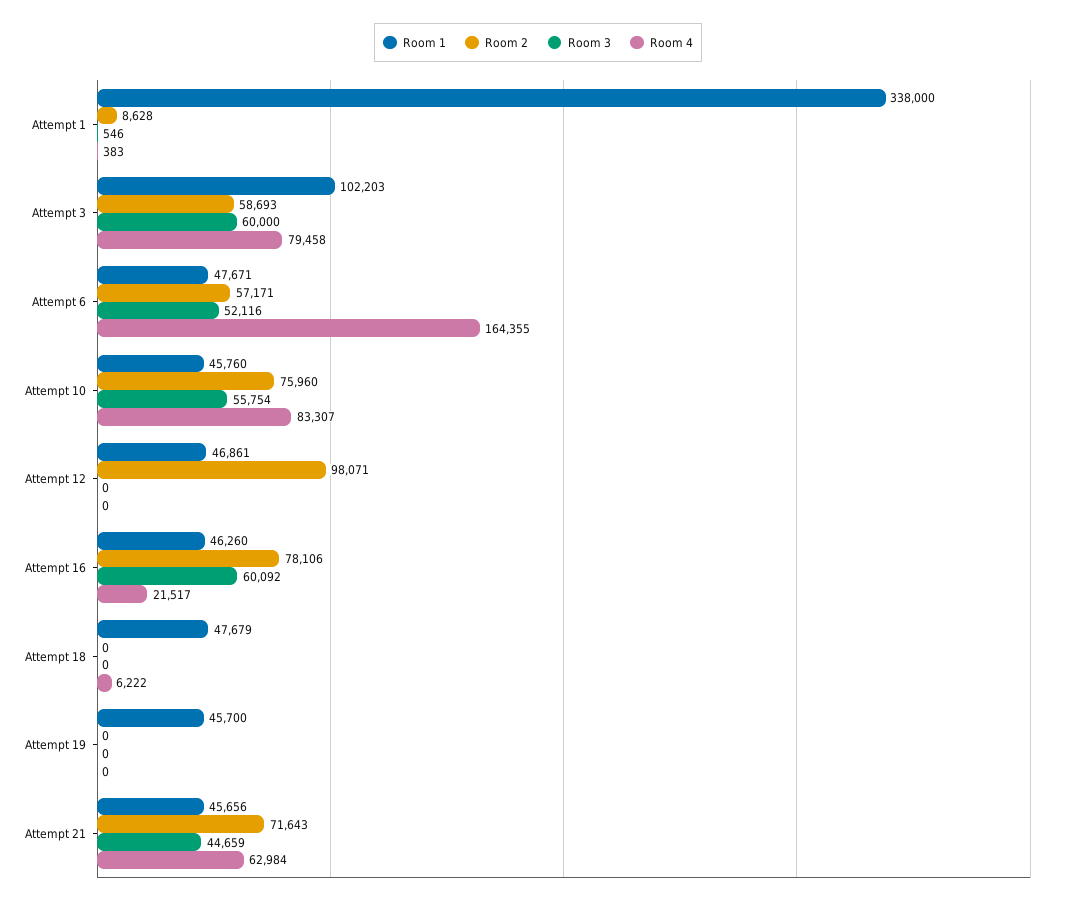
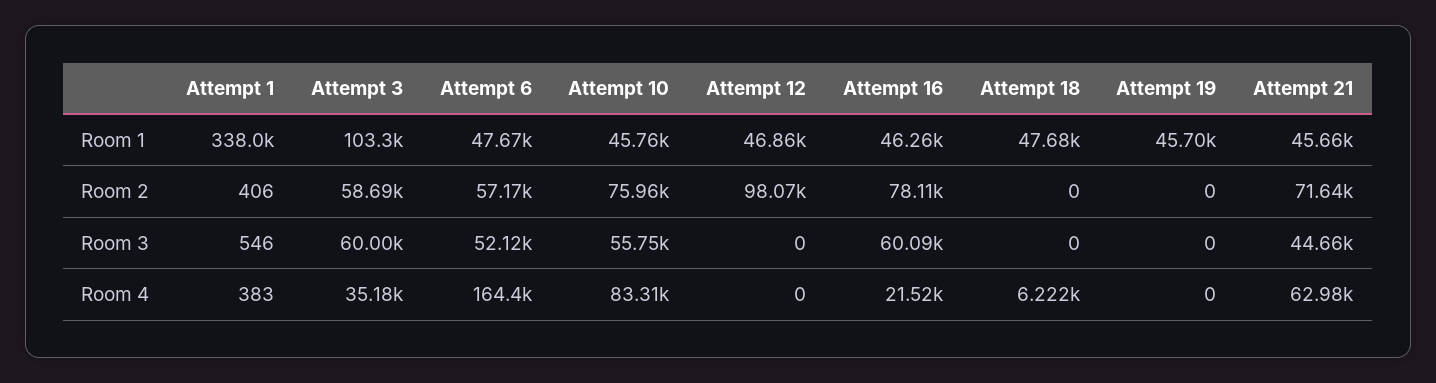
  {
    "Room 1": {
      "Attempt 1": 338000,
-     "Attempt 3": 102203,
+     "Attempt 3": 103300,
      "Attempt 6": 47671,
      "Attempt 10": 45760,
      "Attempt 12": 46861,
      "Attempt 16": 46260,
      "Attempt 18": 47679,
      "Attempt 19": 45700,
      "Attempt 21": 45656
    },
    "Room 2": {
-     "Attempt 1": 8628,
+     "Attempt 1": 406,
      "Attempt 3": 58693,
      "Attempt 6": 57171,
      "Attempt 10": 75960,
      "Attempt 12": 98071,
      "Attempt 16": 78106,
      "Attempt 18": 0,
      "Attempt 19": 0,
      "Attempt 21": 71643
    },
    "Room 3": {
      "Attempt 1": 546,
      "Attempt 3": 60000,
      "Attempt 6": 52116,
      "Attempt 10": 55754,
      "Attempt 12": 0,
      "Attempt 16": 60092,
      "Attempt 18": 0,
      "Attempt 19": 0,
      "Attempt 21": 44659
    },
    "Room 4": {
      "Attempt 1": 383,
-     "Attempt 3": 79458,
+     "Attempt 3": 35180,
      "Attempt 6": 164355,
      "Attempt 10": 83307,
      "Attempt 12": 0,
      "Attempt 16": 21517,
      "Attempt 18": 6222,
      "Attempt 19": 0,
      "Attempt 21": 62984
    }
  }

